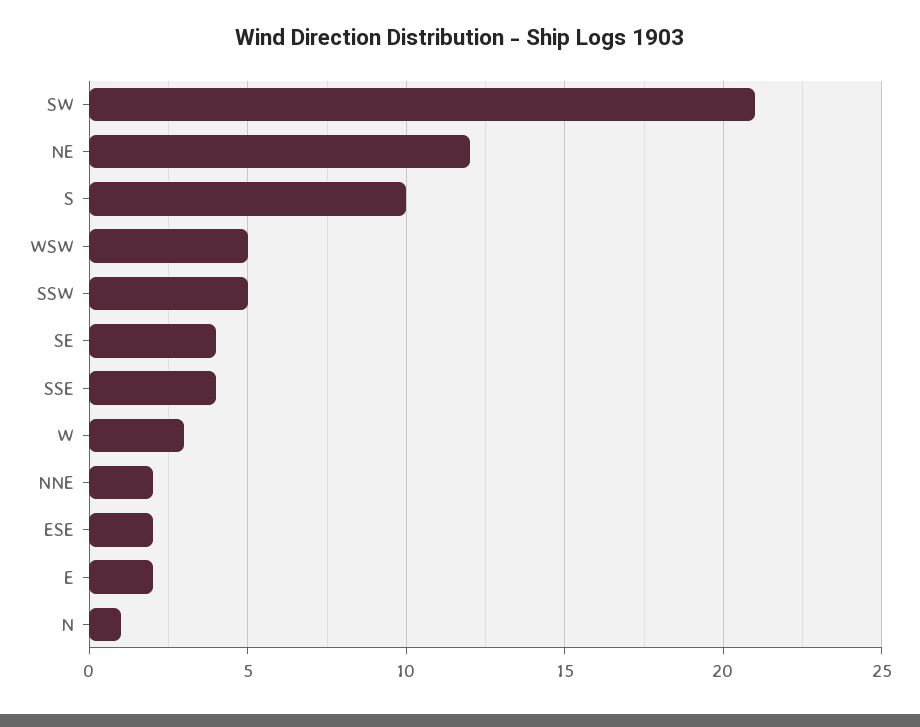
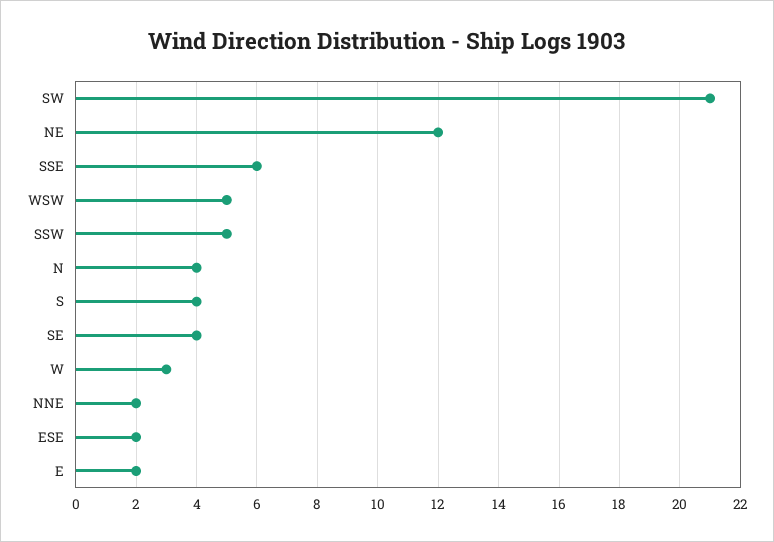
  {
    "SW": 21,
    "NE": 12,
-   "S": 10,
+   "S": 4,
    "WSW": 5,
    "SSW": 5,
    "SE": 4,
-   "SSE": 4,
+   "SSE": 6,
    "W": 3,
    "NNE": 2,
    "ESE": 2,
    "E": 2,
-   "N": 1
+   "N": 4
  }

